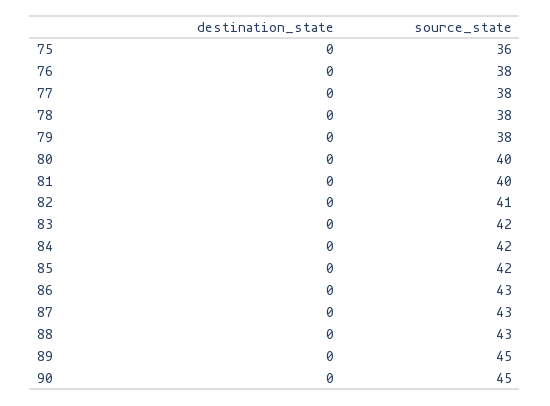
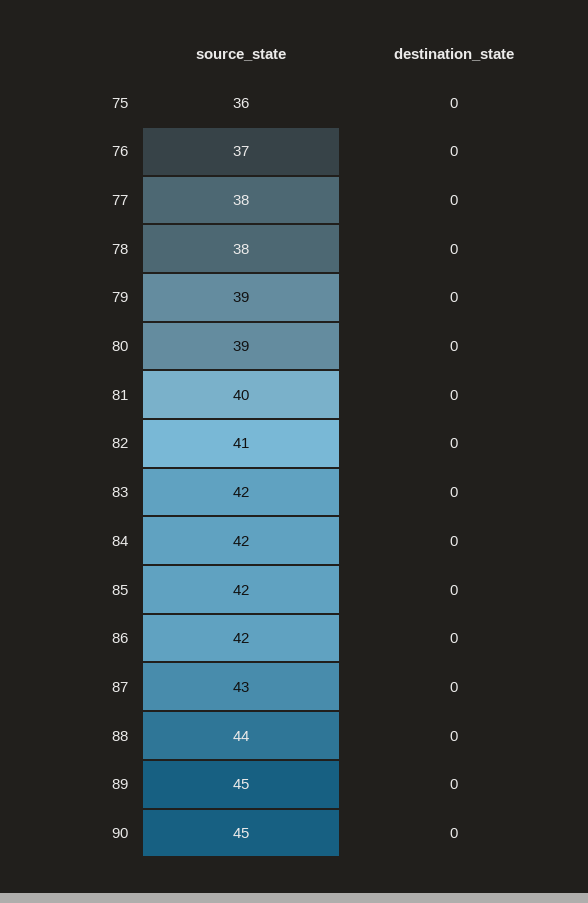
  {
    "destination_state": {
      "75": 0,
      "76": 0,
      "77": 0,
      "78": 0,
      "79": 0,
      "80": 0,
      "81": 0,
      "82": 0,
      "83": 0,
      "84": 0,
      "85": 0,
      "86": 0,
      "87": 0,
      "88": 0,
      "89": 0,
      "90": 0
    },
    "source_state": {
      "75": 36,
-     "76": 38,
+     "76": 37,
      "77": 38,
      "78": 38,
-     "79": 38,
+     "79": 39,
-     "80": 40,
+     "80": 39,
      "81": 40,
      "82": 41,
      "83": 42,
      "84": 42,
      "85": 42,
-     "86": 43,
+     "86": 42,
      "87": 43,
-     "88": 43,
+     "88": 44,
      "89": 45,
      "90": 45
    }
  }

